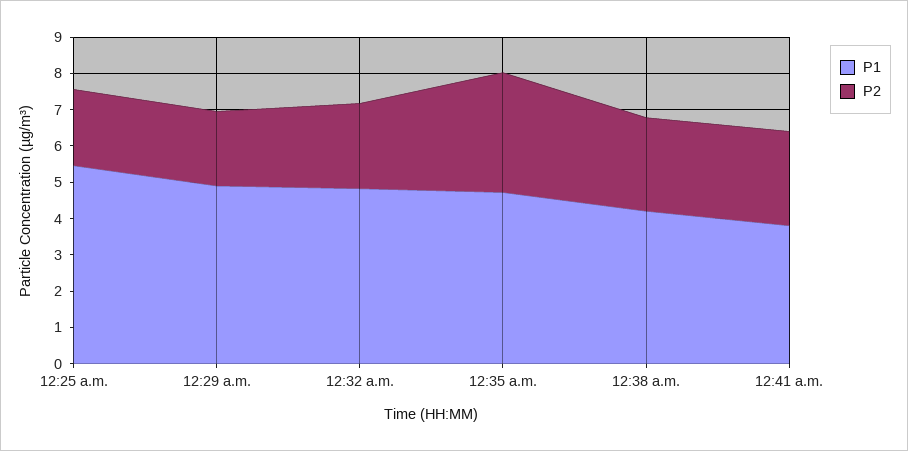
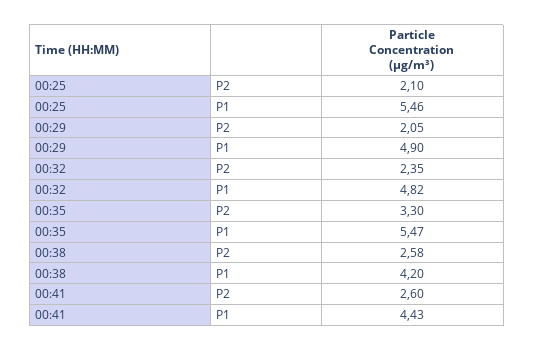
  {
    "P1": {
      "12:25 a.m.": 5.46,
      "12:29 a.m.": 4.9,
      "12:32 a.m.": 4.82,
-     "12:35 a.m.": 4.75,
+     "12:35 a.m.": 5.47,
      "12:38 a.m.": 4.2,
-     "12:41 a.m.": 3.75
+     "12:41 a.m.": 4.43
    },
    "P2": {
      "12:25 a.m.": 2.1,
      "12:29 a.m.": 2.05,
      "12:32 a.m.": 2.35,
      "12:35 a.m.": 3.3,
      "12:38 a.m.": 2.58,
      "12:41 a.m.": 2.6
    }
  }

